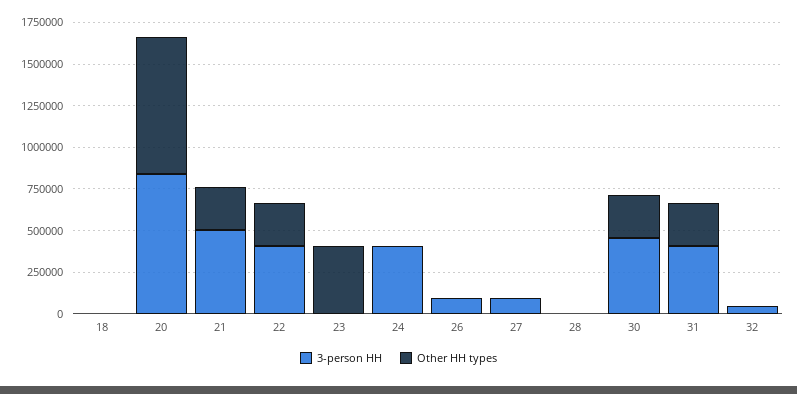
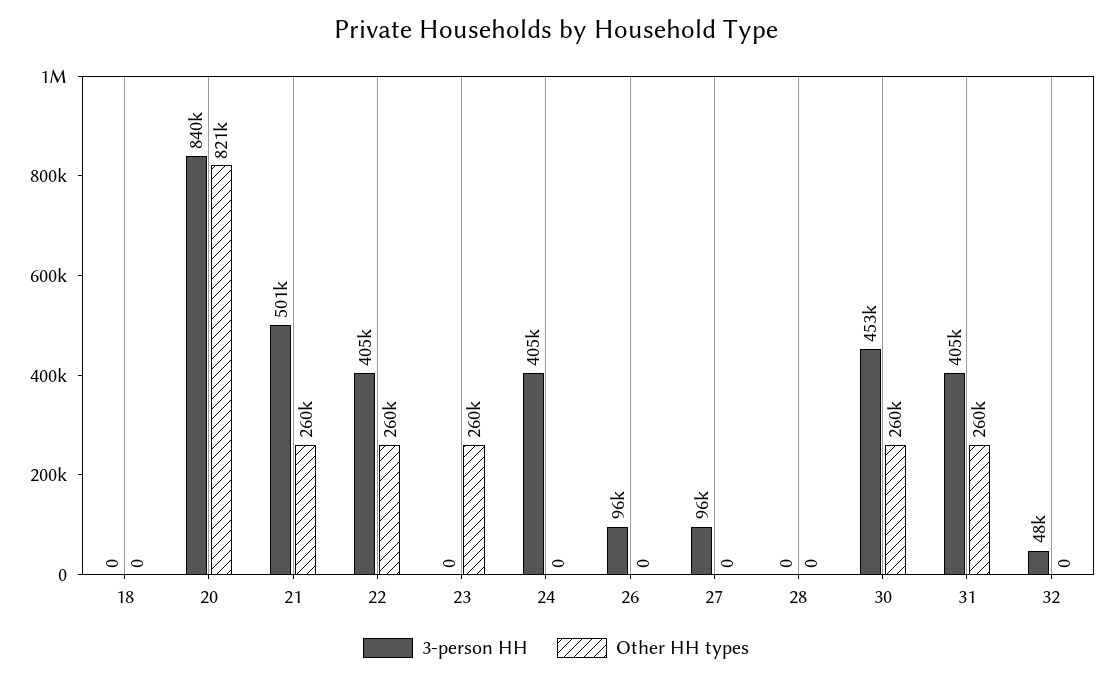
  {
    "3-person HH": {
      "18": 0,
      "20": 840000,
      "21": 501000,
      "22": 405000,
      "23": 0,
      "24": 405000,
      "26": 96000,
      "27": 96000,
      "28": 0,
      "30": 453000,
      "31": 405000,
      "32": 48000
    },
    "Other HH types": {
      "18": 0,
      "20": 821000,
      "21": 260000,
      "22": 260000,
-     "23": 400000,
+     "23": 260000,
      "24": 0,
      "26": 0,
      "27": 0,
      "28": 0,
      "30": 260000,
      "31": 260000,
      "32": 0
    }
  }

